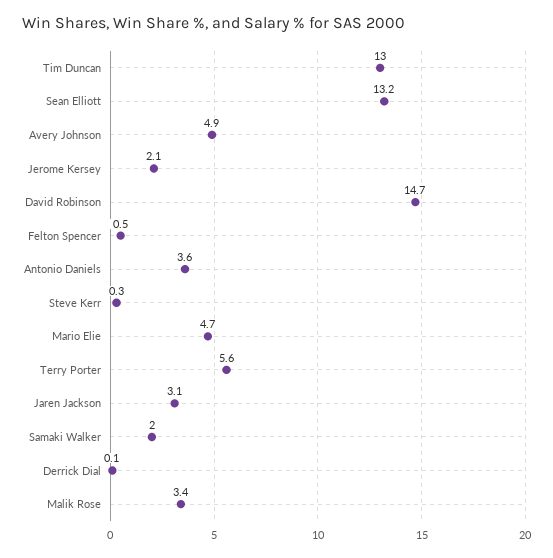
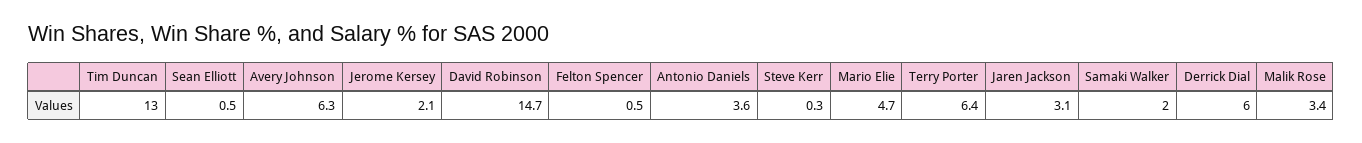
  {
    "Tim Duncan": 13,
-   "Sean Elliott": 13.2,
+   "Sean Elliott": 0.5,
-   "Avery Johnson": 4.9,
+   "Avery Johnson": 6.3,
    "Jerome Kersey": 2.1,
    "David Robinson": 14.7,
    "Felton Spencer": 0.5,
    "Antonio Daniels": 3.6,
    "Steve Kerr": 0.3,
    "Mario Elie": 4.7,
-   "Terry Porter": 5.6,
+   "Terry Porter": 6.4,
    "Jaren Jackson": 3.1,
    "Samaki Walker": 2,
-   "Derrick Dial": 0.1,
+   "Derrick Dial": 6,
    "Malik Rose": 3.4
  }

